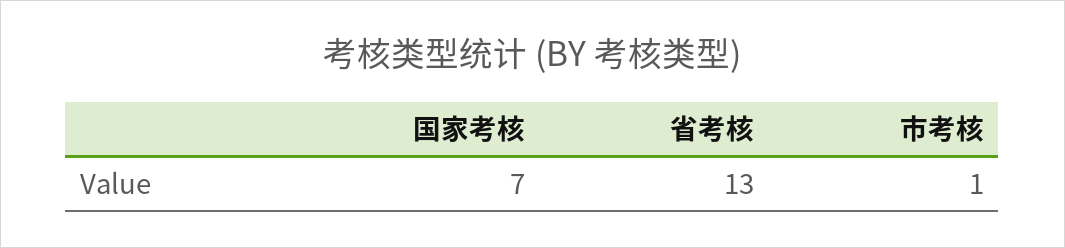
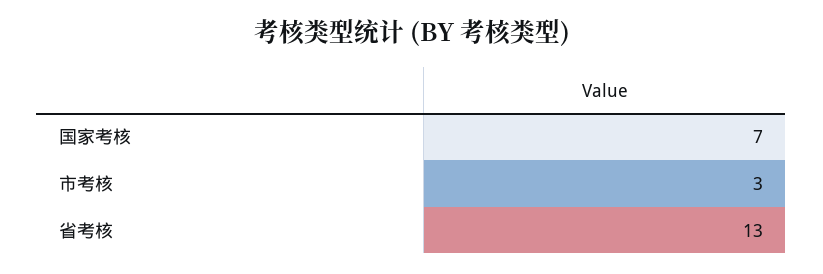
  {
    "国家考核": 7,
    "省考核": 13,
-   "市考核": 1
+   "市考核": 3
  }

